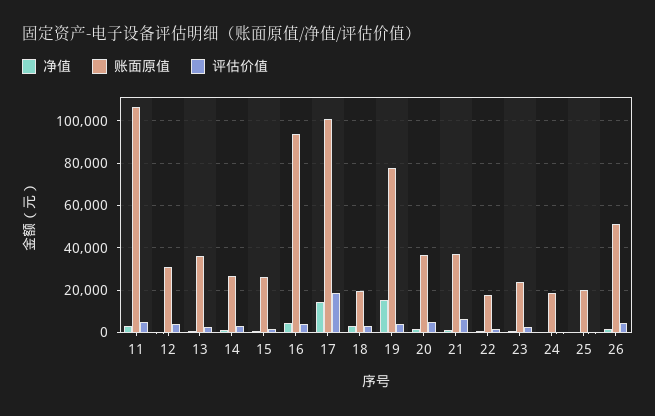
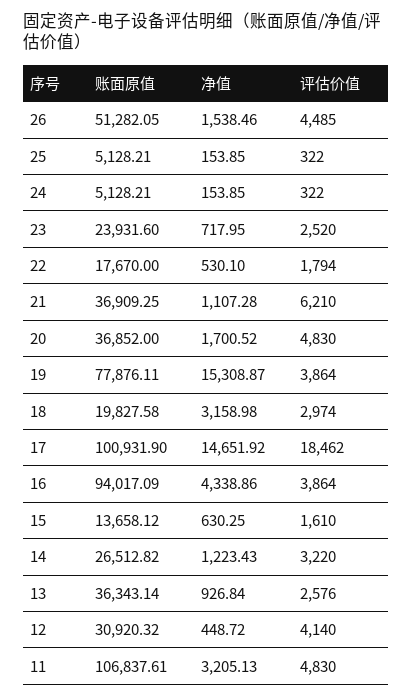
  {
    "净值": {
      "11": 3205.13,
      "12": 448.72,
      "13": 926.84,
      "14": 1223.43,
      "15": 630.25,
      "16": 4338.86,
      "17": 14651.92,
      "18": 3158.98,
      "19": 15308.87,
      "20": 1700.52,
      "21": 1107.28,
      "22": 530.1,
      "23": 717.95,
      "24": 153.85,
      "25": 153.85,
      "26": 1538.46
    },
    "账面原值": {
      "11": 106837.61,
      "12": 30920.32,
      "13": 36343.14,
      "14": 26512.82,
-     "15": 25000,
+     "15": 13658.12,
      "16": 94017.09,
      "17": 100931.9,
      "18": 19827.58,
      "19": 77876.11,
      "20": 36852,
      "21": 36909.25,
      "22": 17670,
      "23": 23931.6,
-     "24": 20000,
+     "24": 5128.21,
-     "25": 20000,
+     "25": 5128.21,
      "26": 51282.05
    },
    "评估价值": {
      "11": 4830,
      "12": 4140,
      "13": 2576,
      "14": 3220,
      "15": 1610,
      "16": 3864,
      "17": 18462,
      "18": 2974,
      "19": 3864,
      "20": 4830,
      "21": 6210,
      "22": 1794,
      "23": 2520,
      "24": 322,
      "25": 322,
      "26": 4485
    }
  }

